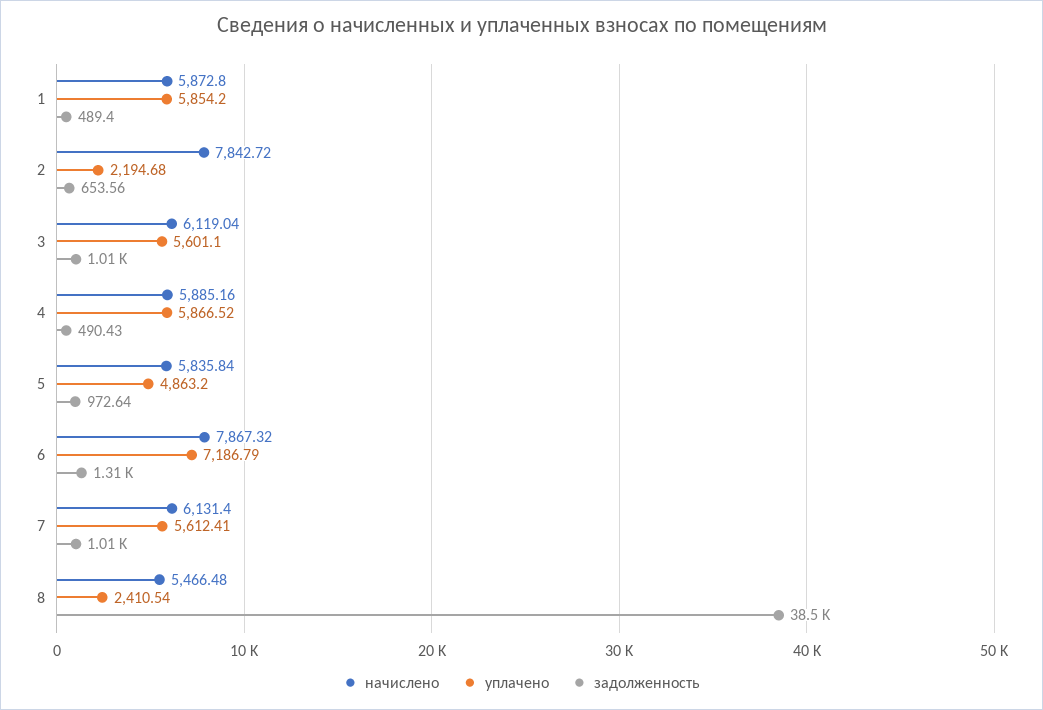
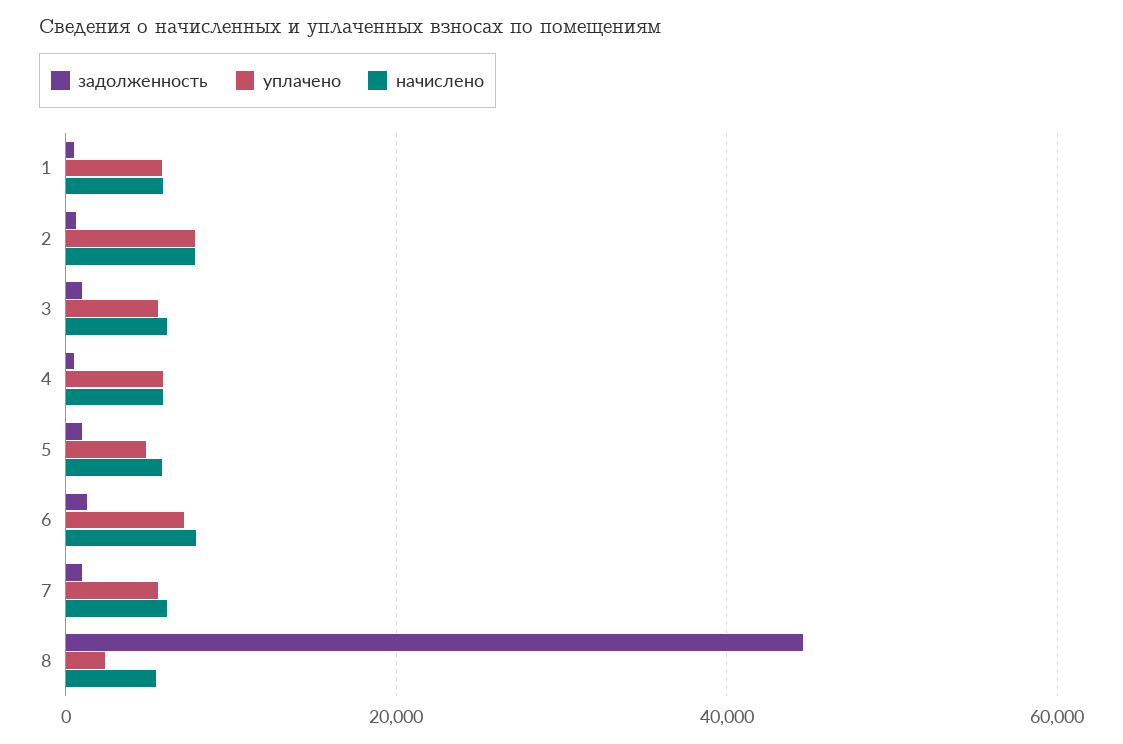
  {
    "начислено": {
      "1": 5872.8,
      "2": 7842.72,
      "3": 6119.04,
      "4": 5885.16,
      "5": 5835.84,
      "6": 7867.32,
      "7": 6131.4,
      "8": 5466.48
    },
    "уплачено": {
      "1": 5854.2,
-     "2": 2194.68,
+     "2": 8000,
      "3": 5601.1,
      "4": 5866.52,
      "5": 4863.2,
      "6": 7186.79,
      "7": 5612.41,
      "8": 2410.54
    },
    "задолженность": {
      "1": 489.4,
      "2": 653.56,
      "3": 1010,
      "4": 490.43,
      "5": 972.64,
      "6": 1310,
      "7": 1010,
-     "8": 38500
+     "8": 44000
    }
  }

